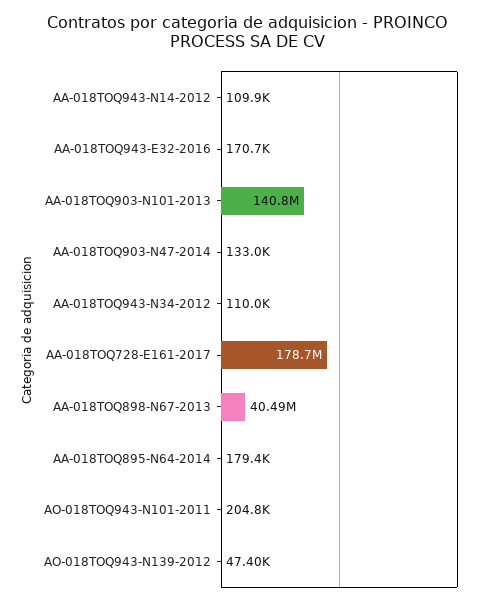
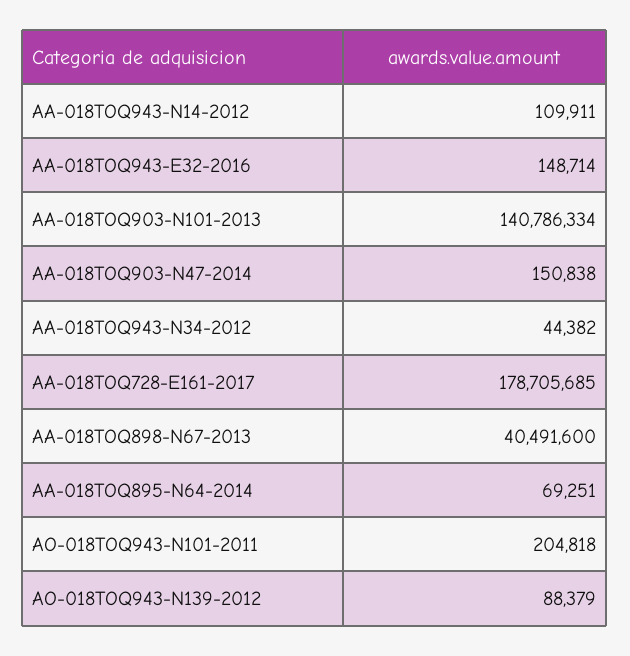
  {
    "AA-018TOQ943-N14-2012": 109911,
-   "AA-018TOQ943-E32-2016": 170700,
+   "AA-018TOQ943-E32-2016": 148714,
    "AA-018TOQ903-N101-2013": 140786334,
-   "AA-018TOQ903-N47-2014": 133000,
+   "AA-018TOQ903-N47-2014": 150838,
-   "AA-018TOQ943-N34-2012": 110000,
+   "AA-018TOQ943-N34-2012": 44382,
    "AA-018TOQ728-E161-2017": 178705685,
    "AA-018TOQ898-N67-2013": 40491600,
-   "AA-018TOQ895-N64-2014": 179400,
+   "AA-018TOQ895-N64-2014": 69251,
    "AO-018TOQ943-N101-2011": 204818,
-   "AO-018TOQ943-N139-2012": 47400
+   "AO-018TOQ943-N139-2012": 88379
  }

